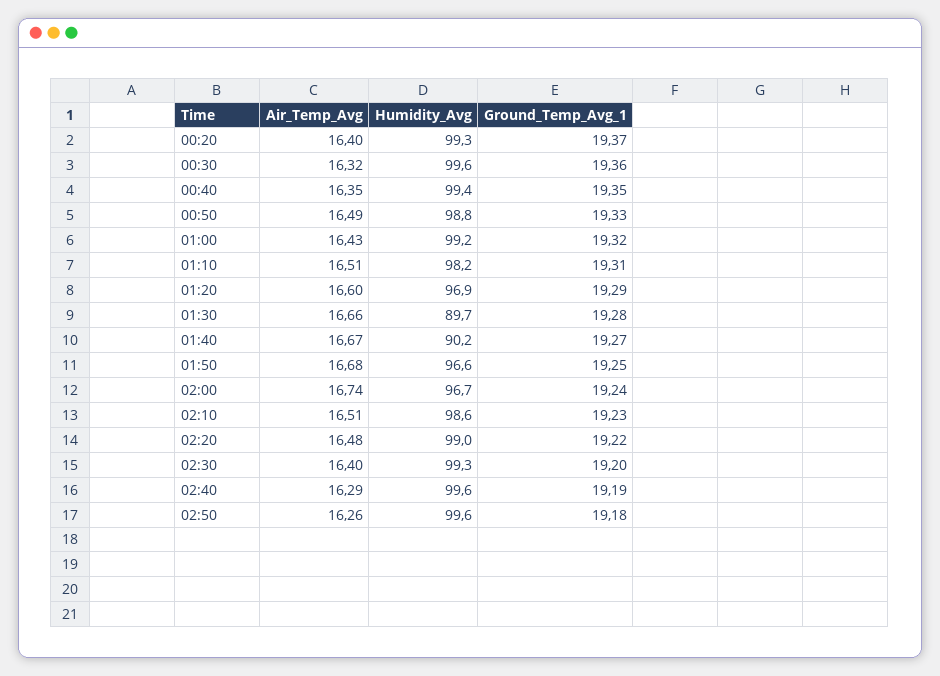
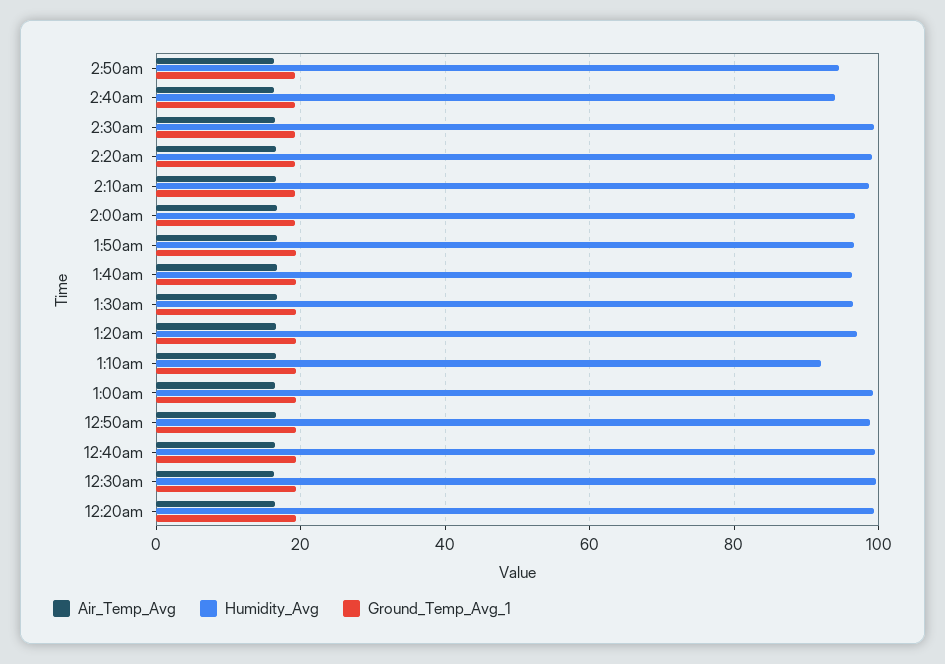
  {
    "Air_Temp_Avg": {
      "00:20": 16.4,
      "00:30": 16.32,
      "00:40": 16.35,
      "00:50": 16.49,
      "01:00": 16.43,
      "01:10": 16.51,
      "01:20": 16.6,
      "01:30": 16.66,
      "01:40": 16.67,
      "01:50": 16.68,
      "02:00": 16.74,
      "02:10": 16.51,
      "02:20": 16.48,
      "02:30": 16.4,
      "02:40": 16.29,
      "02:50": 16.26
    },
    "Humidity_Avg": {
      "00:20": 99.3,
      "00:30": 99.6,
      "00:40": 99.4,
      "00:50": 98.8,
      "01:00": 99.2,
-     "01:10": 98.2,
+     "01:10": 92,
      "01:20": 96.9,
-     "01:30": 89.7,
+     "01:30": 96,
-     "01:40": 90.2,
+     "01:40": 96,
      "01:50": 96.6,
      "02:00": 96.7,
      "02:10": 98.6,
      "02:20": 99,
      "02:30": 99.3,
-     "02:40": 99.6,
+     "02:40": 94,
-     "02:50": 99.6
+     "02:50": 94
    },
    "Ground_Temp_Avg_1": {
      "00:20": 19.37,
      "00:30": 19.36,
      "00:40": 19.35,
      "00:50": 19.33,
      "01:00": 19.32,
      "01:10": 19.31,
      "01:20": 19.29,
      "01:30": 19.28,
      "01:40": 19.27,
      "01:50": 19.25,
      "02:00": 19.24,
      "02:10": 19.23,
      "02:20": 19.22,
      "02:30": 19.2,
      "02:40": 19.19,
      "02:50": 19.18
    }
  }

